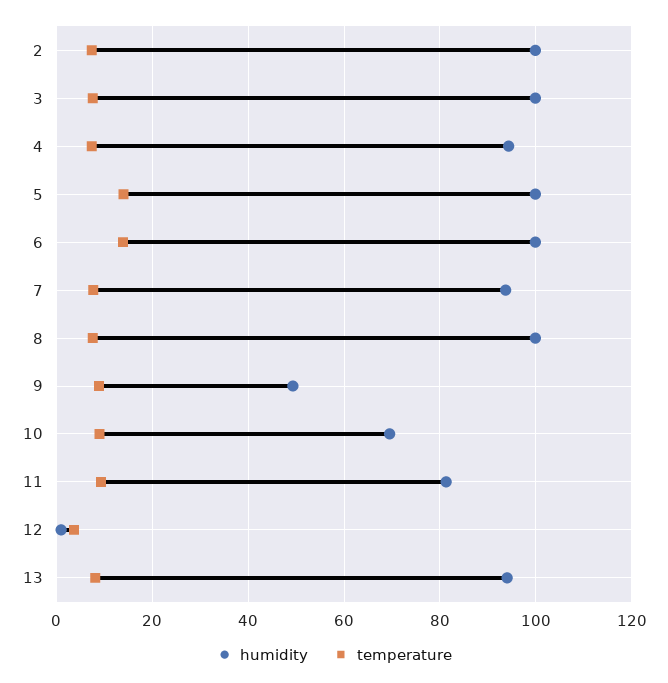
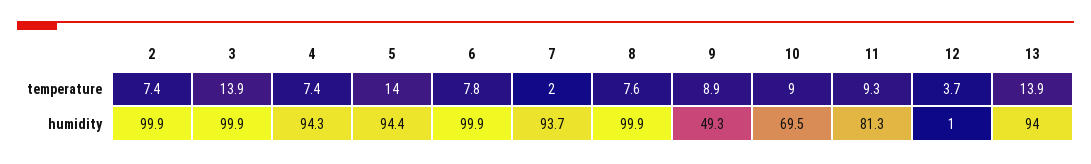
  {
    "humidity": {
      "2": 99.9,
      "3": 99.9,
      "4": 94.3,
-     "5": 100,
+     "5": 94.4,
      "6": 99.9,
      "7": 93.7,
      "8": 99.9,
      "9": 49.3,
      "10": 69.5,
      "11": 81.3,
      "12": 1,
      "13": 94
    },
    "temperature": {
      "2": 7.4,
-     "3": 8,
+     "3": 13.9,
      "4": 7.4,
      "5": 14,
-     "6": 14,
+     "6": 7.8,
-     "7": 8,
+     "7": 2,
      "8": 7.6,
      "9": 8.9,
      "10": 9,
      "11": 9.3,
      "12": 3.7,
-     "13": 8
+     "13": 13.9
    }
  }

